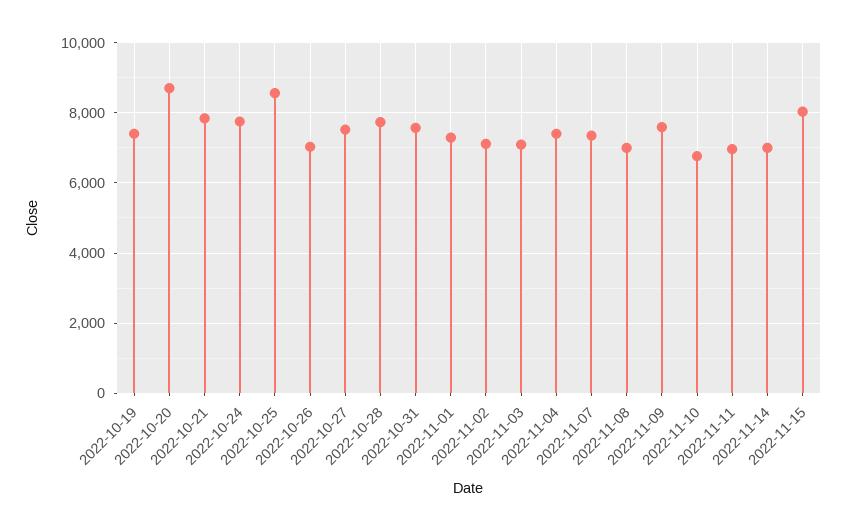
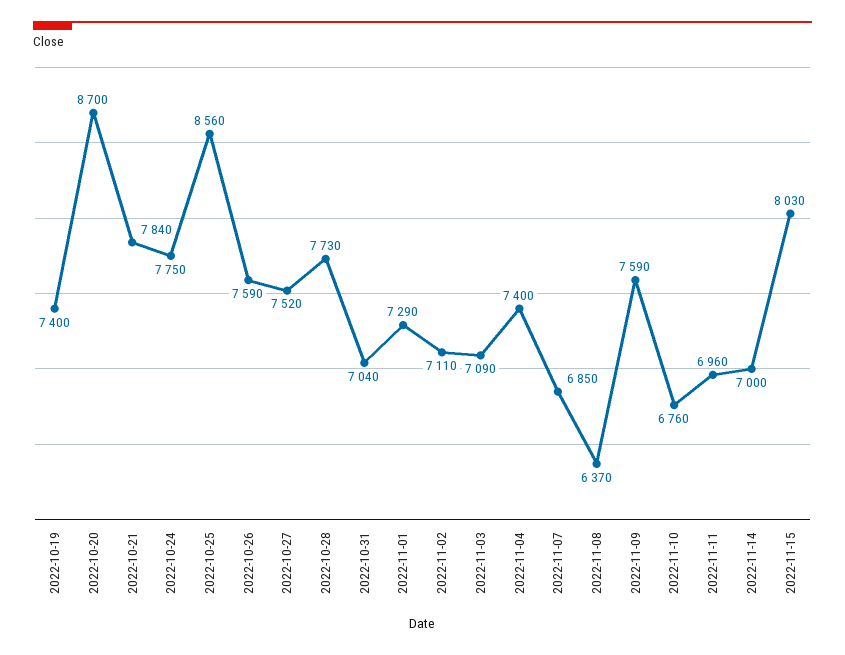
  {
    "2022-10-19": 7400,
    "2022-10-20": 8700,
    "2022-10-21": 7840,
    "2022-10-24": 7750,
    "2022-10-25": 8560,
-   "2022-10-26": 7000,
+   "2022-10-26": 7590,
    "2022-10-27": 7520,
    "2022-10-28": 7730,
-   "2022-10-31": 7600,
+   "2022-10-31": 7040,
    "2022-11-01": 7290,
    "2022-11-02": 7110,
    "2022-11-03": 7090,
    "2022-11-04": 7400,
-   "2022-11-07": 7400,
+   "2022-11-07": 6850,
-   "2022-11-08": 7000,
+   "2022-11-08": 6370,
    "2022-11-09": 7590,
    "2022-11-10": 6760,
    "2022-11-11": 6960,
    "2022-11-14": 7000,
    "2022-11-15": 8030
  }

